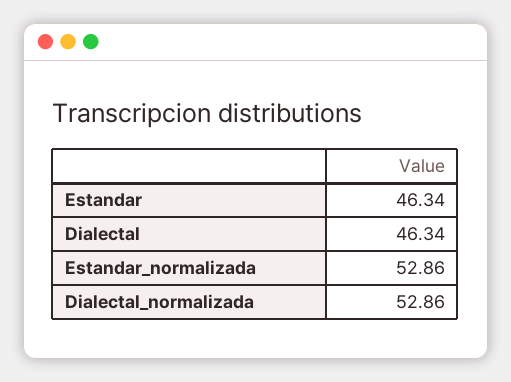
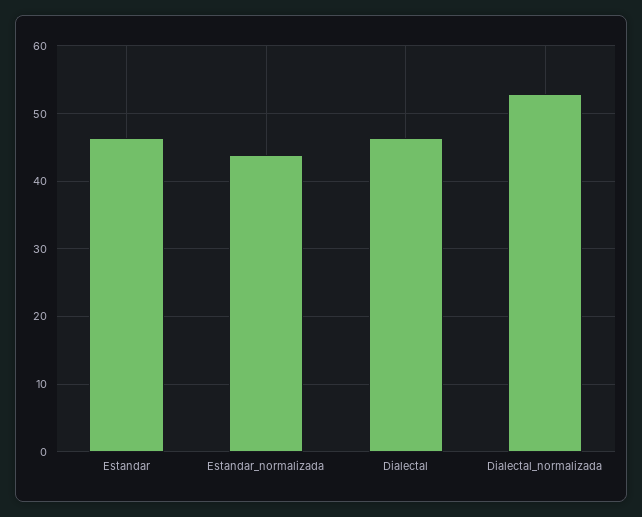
  {
    "Estandar": 46.34,
    "Dialectal": 46.34,
-   "Estandar_normalizada": 52.86,
+   "Estandar_normalizada": 44,
    "Dialectal_normalizada": 52.86
  }

